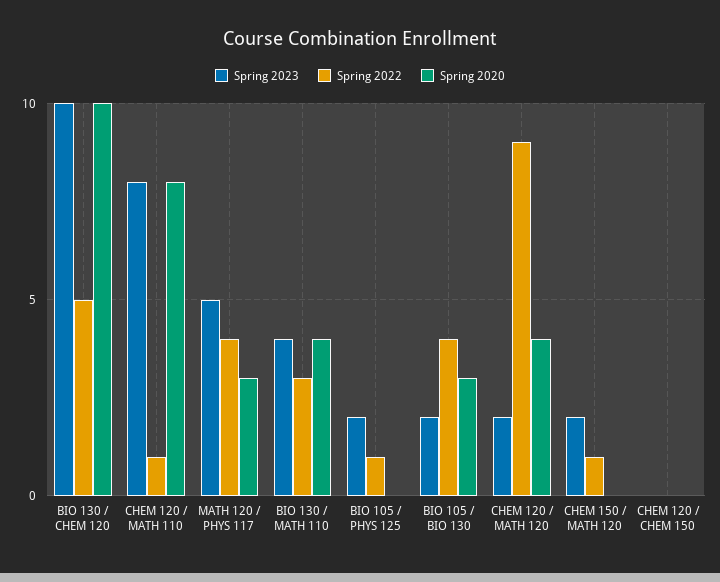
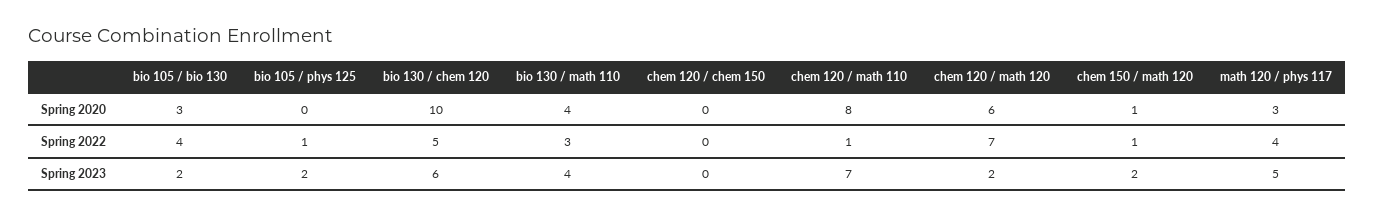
  {
    "Spring 2023": {
-     "BIO 130 / CHEM 120": 10,
+     "BIO 130 / CHEM 120": 6,
-     "CHEM 120 / MATH 110": 8,
+     "CHEM 120 / MATH 110": 7,
      "MATH 120 / PHYS 117": 5,
      "BIO 130 / MATH 110": 4,
      "BIO 105 / PHYS 125": 2,
      "BIO 105 / BIO 130": 2,
      "CHEM 120 / MATH 120": 2,
      "CHEM 150 / MATH 120": 2,
      "CHEM 120 / CHEM 150": 0
    },
    "Spring 2022": {
      "BIO 130 / CHEM 120": 5,
      "CHEM 120 / MATH 110": 1,
      "MATH 120 / PHYS 117": 4,
      "BIO 130 / MATH 110": 3,
      "BIO 105 / PHYS 125": 1,
      "BIO 105 / BIO 130": 4,
-     "CHEM 120 / MATH 120": 9,
+     "CHEM 120 / MATH 120": 7,
      "CHEM 150 / MATH 120": 1,
      "CHEM 120 / CHEM 150": 0
    },
    "Spring 2020": {
      "BIO 130 / CHEM 120": 10,
      "CHEM 120 / MATH 110": 8,
      "MATH 120 / PHYS 117": 3,
      "BIO 130 / MATH 110": 4,
      "BIO 105 / PHYS 125": 0,
      "BIO 105 / BIO 130": 3,
-     "CHEM 120 / MATH 120": 4,
+     "CHEM 120 / MATH 120": 6,
-     "CHEM 150 / MATH 120": 0,
+     "CHEM 150 / MATH 120": 1,
      "CHEM 120 / CHEM 150": 0
    }
  }

